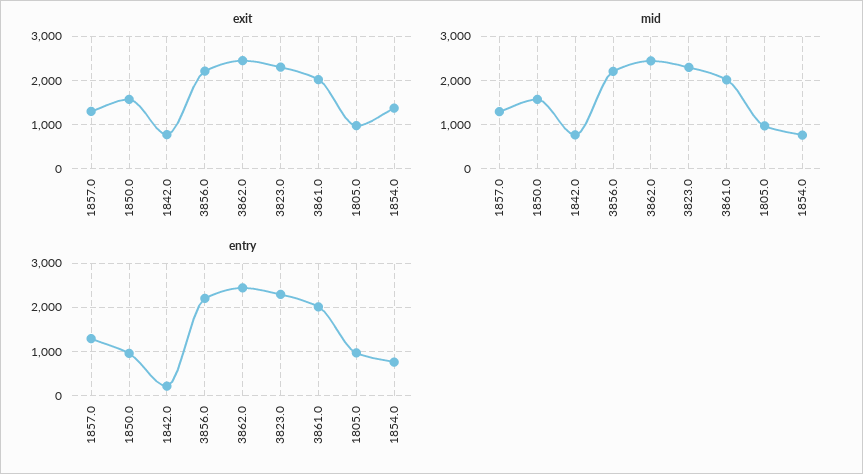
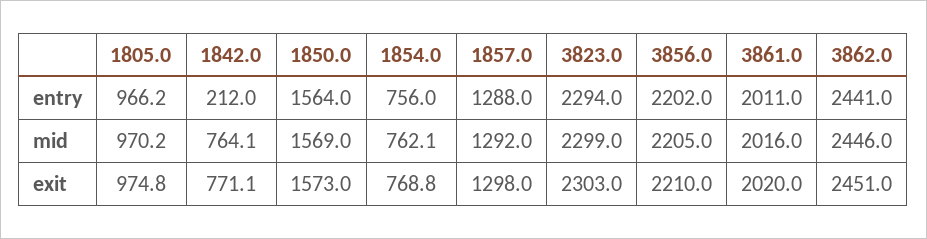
  {
    "exit": {
      "1857.0": 1298,
      "1850.0": 1573,
      "1842.0": 771.1,
      "3856.0": 2210,
      "3862.0": 2451,
      "3823.0": 2303,
      "3861.0": 2020,
      "1805.0": 974.8,
-     "1854.0": 1400
+     "1854.0": 768.8
    },
    "mid": {
      "1857.0": 1292,
      "1850.0": 1569,
      "1842.0": 764.1,
      "3856.0": 2205,
      "3862.0": 2446,
      "3823.0": 2299,
      "3861.0": 2016,
      "1805.0": 970.2,
      "1854.0": 762.1
    },
    "entry": {
      "1857.0": 1288,
-     "1850.0": 1000,
+     "1850.0": 1564,
      "1842.0": 212,
      "3856.0": 2202,
      "3862.0": 2441,
      "3823.0": 2294,
      "3861.0": 2011,
      "1805.0": 966.2,
      "1854.0": 756
    }
  }

